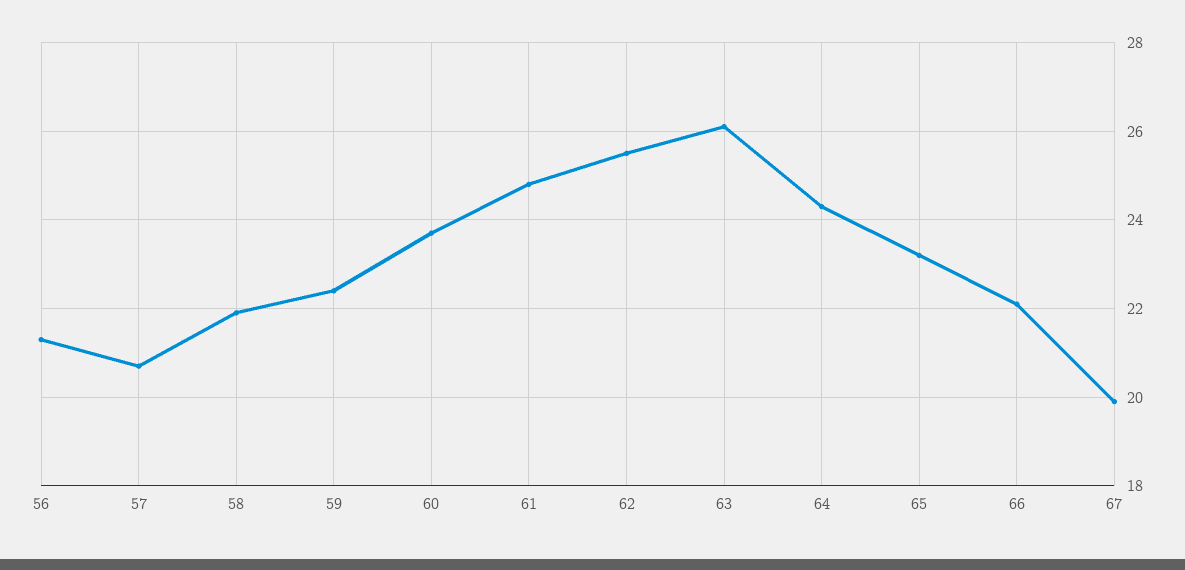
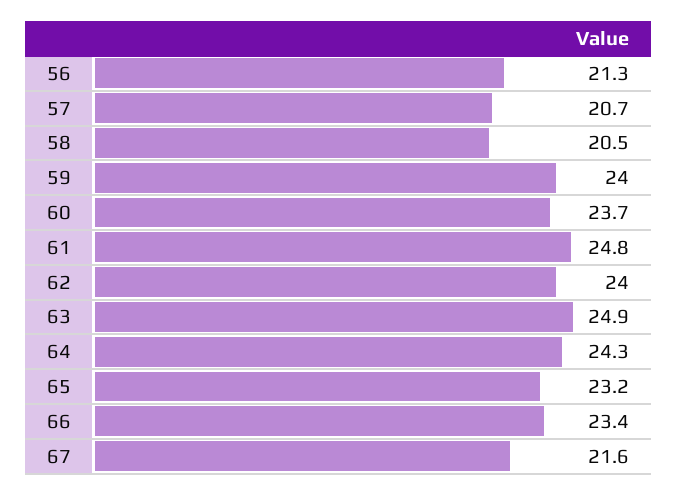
  {
    "56": 21.3,
    "57": 20.7,
-   "58": 22,
+   "58": 20.5,
-   "59": 22.5,
+   "59": 24,
    "60": 23.7,
    "61": 24.8,
-   "62": 25.5,
+   "62": 24,
-   "63": 26,
+   "63": 24.9,
    "64": 24.3,
    "65": 23.2,
-   "66": 22,
+   "66": 23.4,
-   "67": 20
+   "67": 21.6
  }

